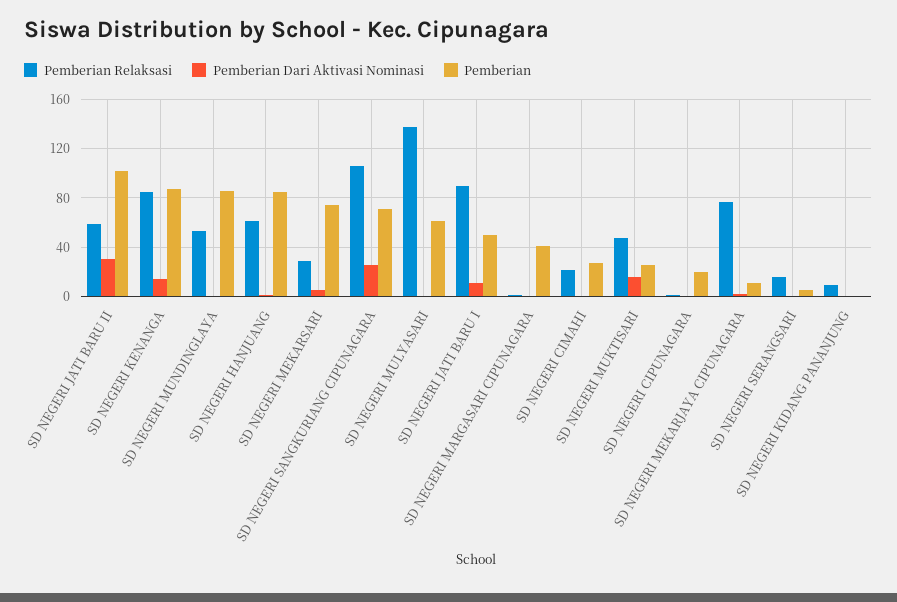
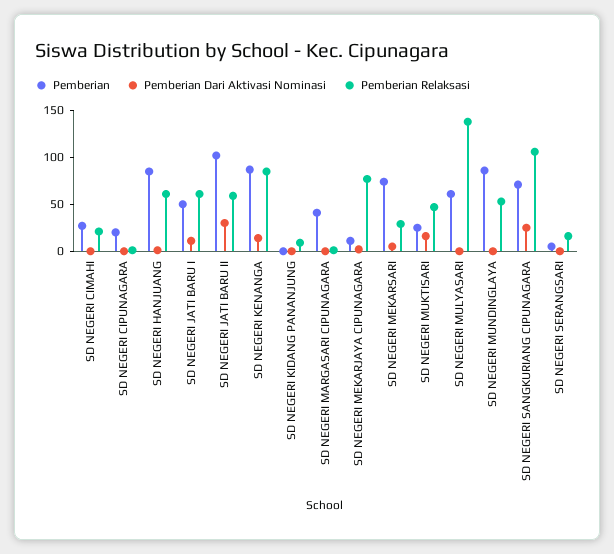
  {
    "Pemberian Relaksasi": {
      "SD NEGERI JATI BARU II": 60,
      "SD NEGERI KENANGA": 85,
      "SD NEGERI MUNDINGLAYA": 55,
      "SD NEGERI HANJUANG": 60,
      "SD NEGERI MEKARSARI": 30,
      "SD NEGERI SANGKURIANG CIPUNAGARA": 105,
      "SD NEGERI MULYASARI": 140,
-     "SD NEGERI JATI BARU I": 90,
+     "SD NEGERI JATI BARU I": 60,
      "SD NEGERI MARGASARI CIPUNAGARA": 0,
      "SD NEGERI CIMAHI": 20,
      "SD NEGERI MUKTISARI": 45,
      "SD NEGERI CIPUNAGARA": 0,
      "SD NEGERI MEKARJAYA CIPUNAGARA": 75,
      "SD NEGERI SERANGSARI": 15,
      "SD NEGERI KIDANG PANANJUNG": 10
    },
    "Pemberian Dari Aktivasi Nominasi": {
      "SD NEGERI JATI BARU II": 30,
      "SD NEGERI KENANGA": 15,
      "SD NEGERI MUNDINGLAYA": 0,
      "SD NEGERI HANJUANG": 0,
      "SD NEGERI MEKARSARI": 5,
      "SD NEGERI SANGKURIANG CIPUNAGARA": 25,
      "SD NEGERI MULYASARI": 0,
      "SD NEGERI JATI BARU I": 10,
      "SD NEGERI MARGASARI CIPUNAGARA": 0,
      "SD NEGERI CIMAHI": 0,
      "SD NEGERI MUKTISARI": 15,
      "SD NEGERI CIPUNAGARA": 0,
      "SD NEGERI MEKARJAYA CIPUNAGARA": 0,
      "SD NEGERI SERANGSARI": 0,
      "SD NEGERI KIDANG PANANJUNG": 0
    },
    "Pemberian": {
      "SD NEGERI JATI BARU II": 100,
      "SD NEGERI KENANGA": 85,
      "SD NEGERI MUNDINGLAYA": 85,
      "SD NEGERI HANJUANG": 85,
      "SD NEGERI MEKARSARI": 75,
      "SD NEGERI SANGKURIANG CIPUNAGARA": 70,
      "SD NEGERI MULYASARI": 60,
      "SD NEGERI JATI BARU I": 50,
      "SD NEGERI MARGASARI CIPUNAGARA": 40,
      "SD NEGERI CIMAHI": 25,
      "SD NEGERI MUKTISARI": 25,
      "SD NEGERI CIPUNAGARA": 20,
      "SD NEGERI MEKARJAYA CIPUNAGARA": 10,
      "SD NEGERI SERANGSARI": 5,
      "SD NEGERI KIDANG PANANJUNG": 0
    }
  }

